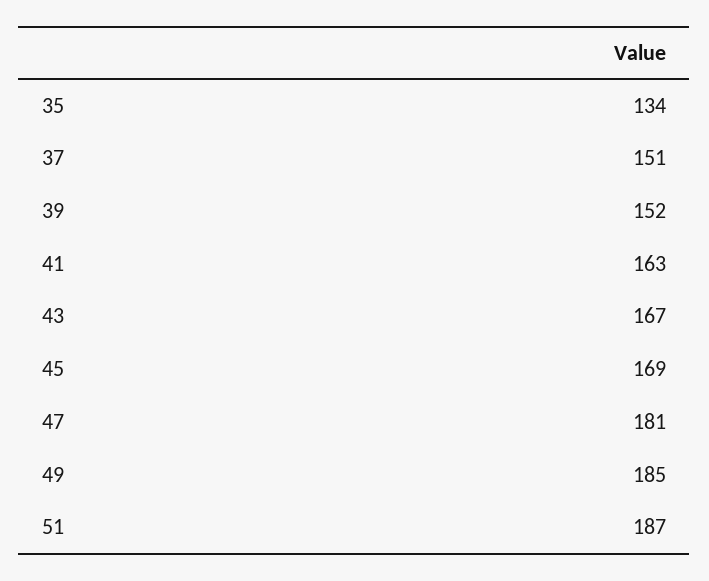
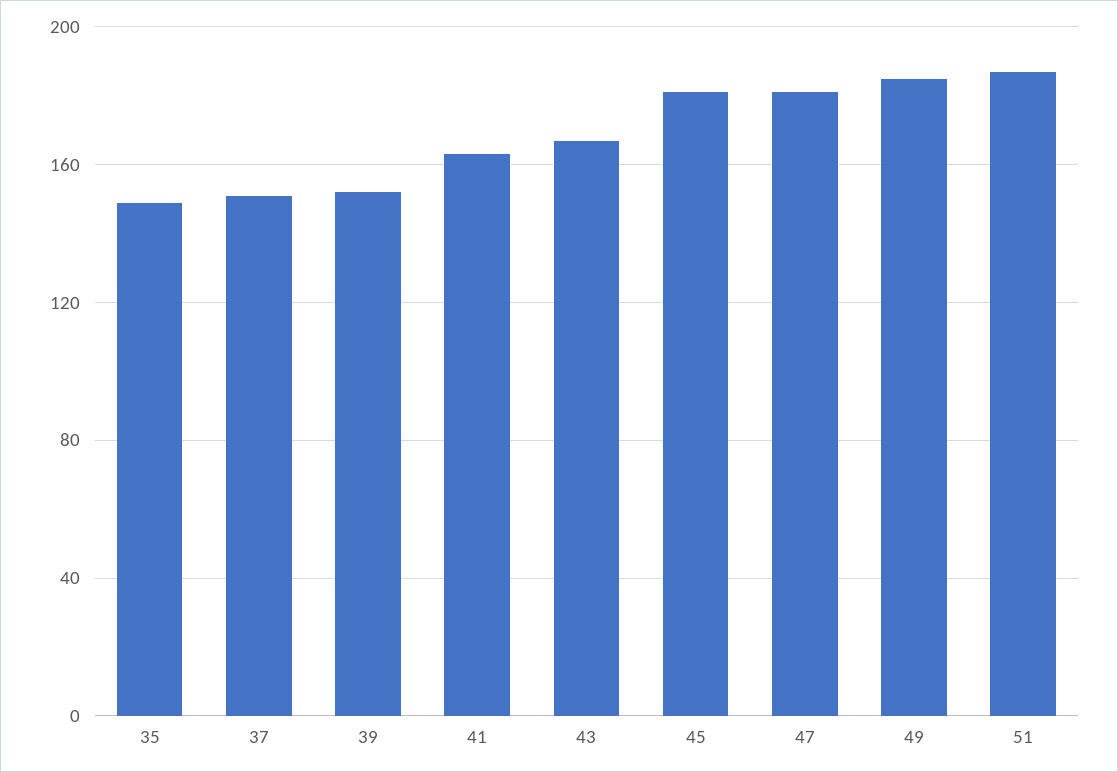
  {
-   "35": 134,
+   "35": 150,
    "37": 151,
    "39": 152,
    "41": 163,
    "43": 167,
-   "45": 169,
+   "45": 180,
    "47": 181,
    "49": 185,
    "51": 187
  }

